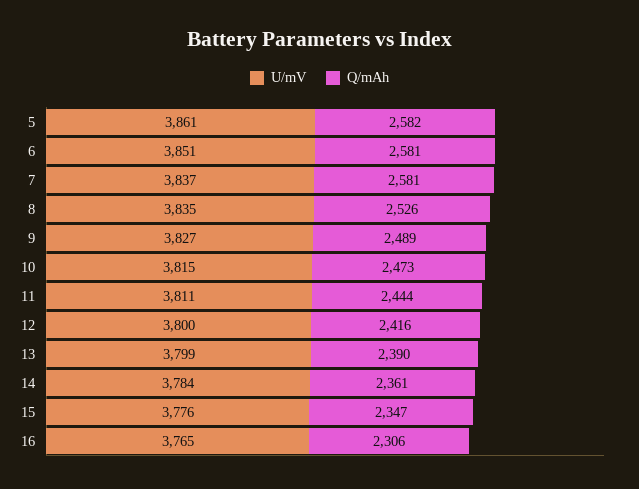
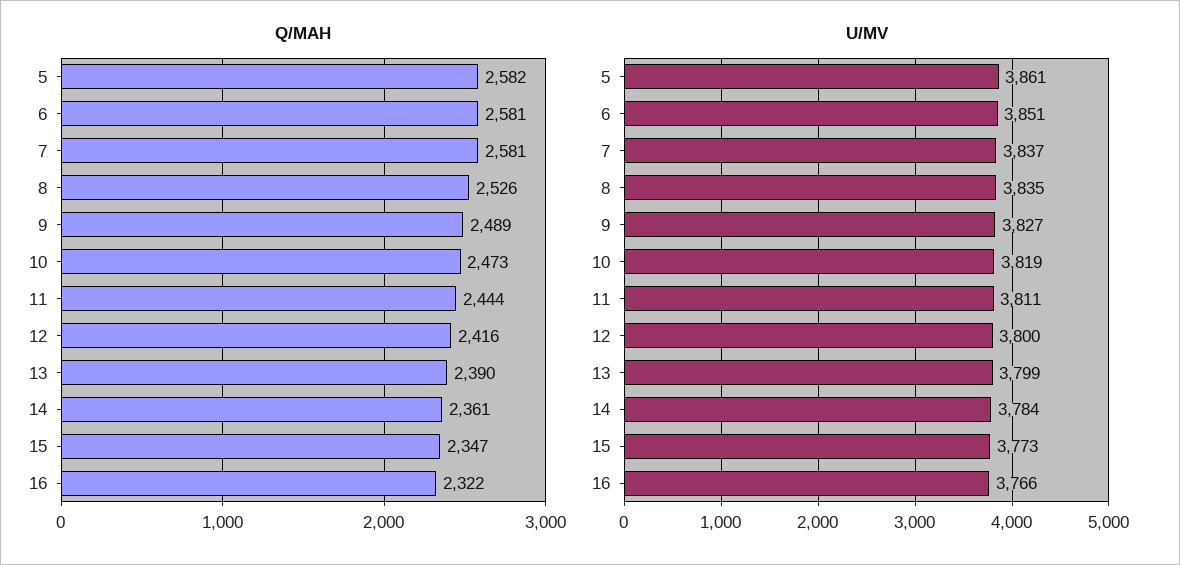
  {
    "U/mV": {
      "5": 3861,
      "6": 3851,
      "7": 3837,
      "8": 3835,
      "9": 3827,
-     "10": 3815,
+     "10": 3819,
      "11": 3811,
      "12": 3800,
      "13": 3799,
      "14": 3784,
-     "15": 3776,
+     "15": 3773,
-     "16": 3765
+     "16": 3766
    },
    "Q/mAh": {
      "5": 2582,
      "6": 2581,
      "7": 2581,
      "8": 2526,
      "9": 2489,
      "10": 2473,
      "11": 2444,
      "12": 2416,
      "13": 2390,
      "14": 2361,
      "15": 2347,
-     "16": 2306
+     "16": 2322
    }
  }

